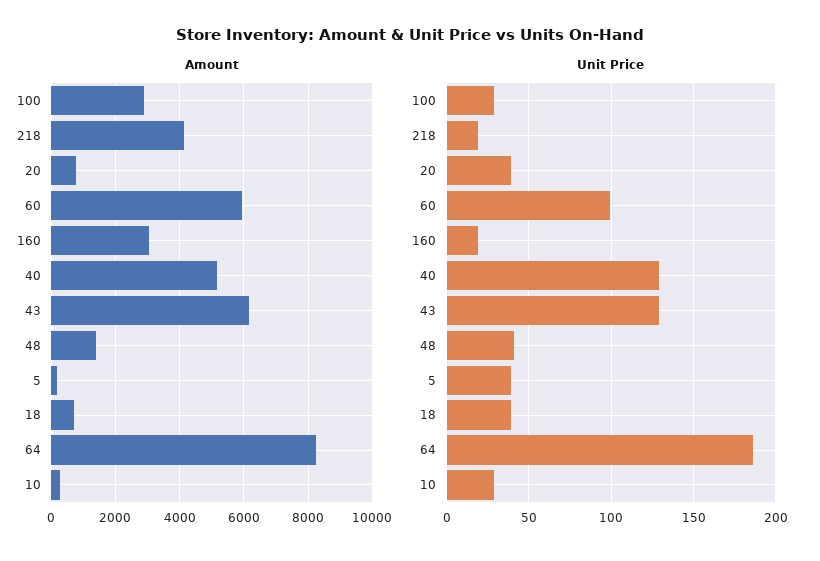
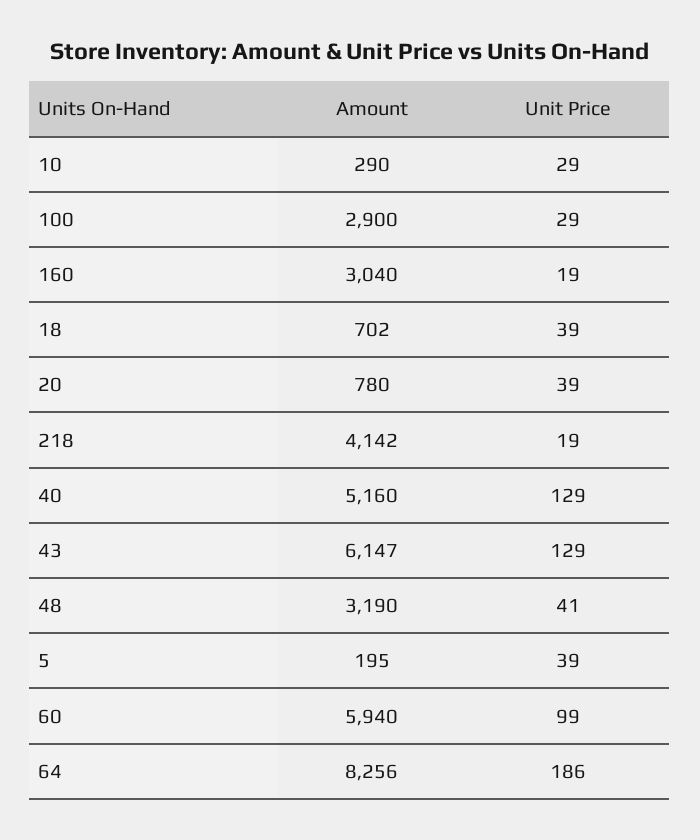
  {
    "Amount": {
      "100": 2900,
      "218": 4142,
      "20": 780,
      "60": 5940,
      "160": 3040,
      "40": 5160,
      "43": 6147,
-     "48": 1400,
+     "48": 3190,
      "5": 195,
      "18": 702,
      "64": 8256,
      "10": 290
    },
    "Unit Price": {
      "100": 29,
      "218": 19,
      "20": 39,
      "60": 99,
      "160": 19,
      "40": 129,
      "43": 129,
      "48": 41,
      "5": 39,
      "18": 39,
      "64": 186,
      "10": 29
    }
  }

